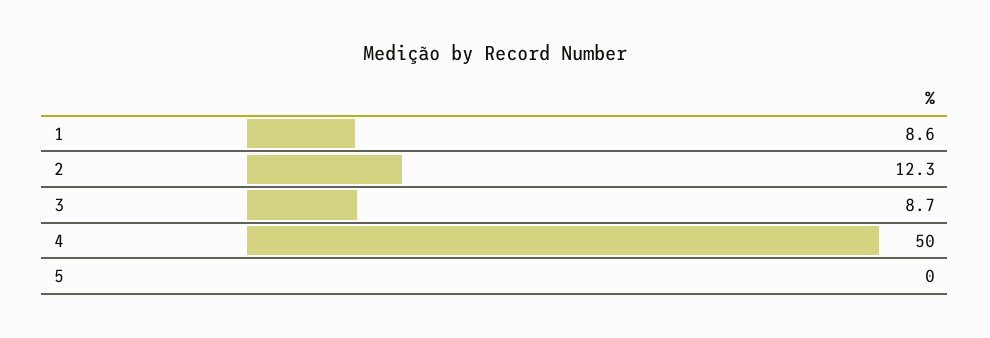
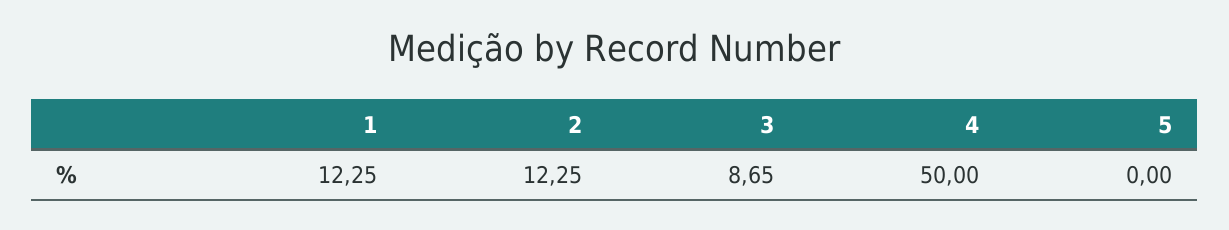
  {
-   "1": 8.6,
+   "1": 12.25,
    "2": 12.25,
    "3": 8.65,
    "4": 50,
    "5": 0
  }

